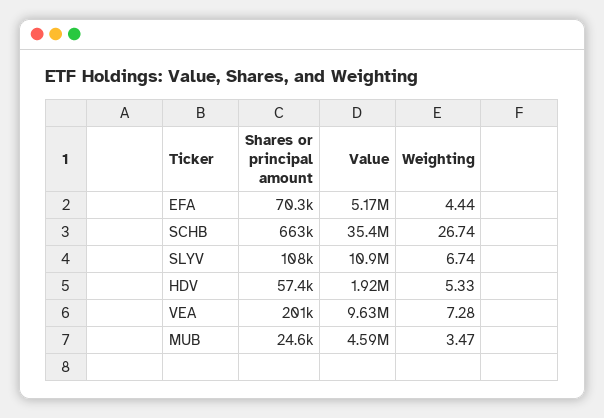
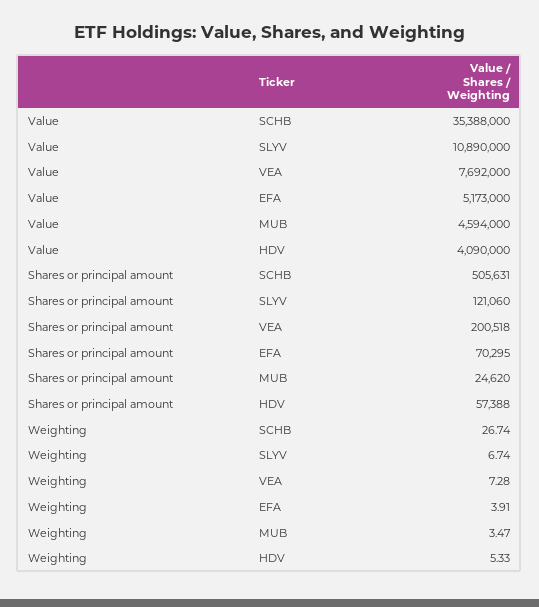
  {
    "Shares or principal amount": {
      "EFA": 70295,
-     "SCHB": 663000,
+     "SCHB": 505631,
-     "SLYV": 108000,
+     "SLYV": 121060,
      "HDV": 57388,
      "VEA": 200518,
      "MUB": 24620
    },
    "Value": {
      "EFA": 5173000,
      "SCHB": 35388000,
      "SLYV": 10890000,
-     "HDV": 1920000,
+     "HDV": 4090000,
-     "VEA": 9630000,
+     "VEA": 7692000,
      "MUB": 4594000
    },
    "Weighting": {
-     "EFA": 4.44,
+     "EFA": 3.91,
      "SCHB": 26.74,
      "SLYV": 6.74,
      "HDV": 5.33,
      "VEA": 7.28,
      "MUB": 3.47
    }
  }

